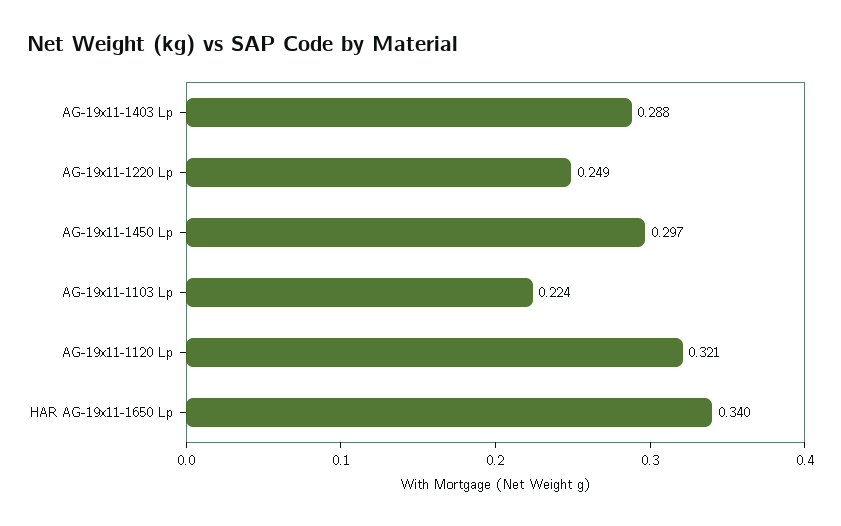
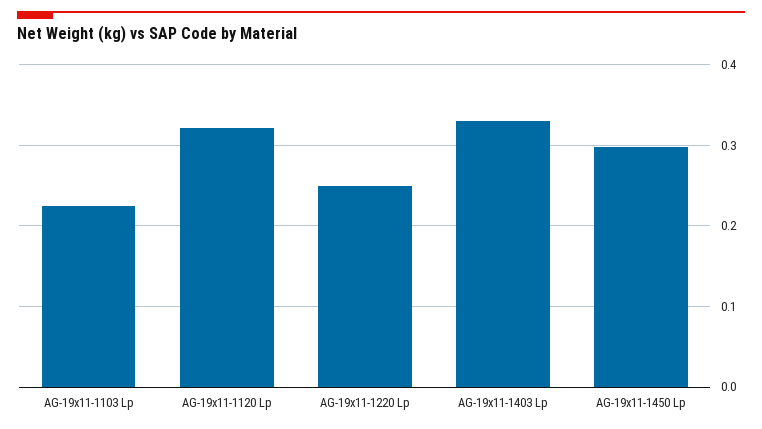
  {
-   "AG-19x11-1403 Lp": 0.288,
+   "AG-19x11-1403 Lp": 0.33,
    "AG-19x11-1220 Lp": 0.249,
    "AG-19x11-1450 Lp": 0.297,
    "AG-19x11-1103 Lp": 0.224,
-   "AG-19x11-1120 Lp": 0.321,
+   "AG-19x11-1120 Lp": 0.321
-   "HAR AG-19x11-1650 Lp": 0.34
  }

